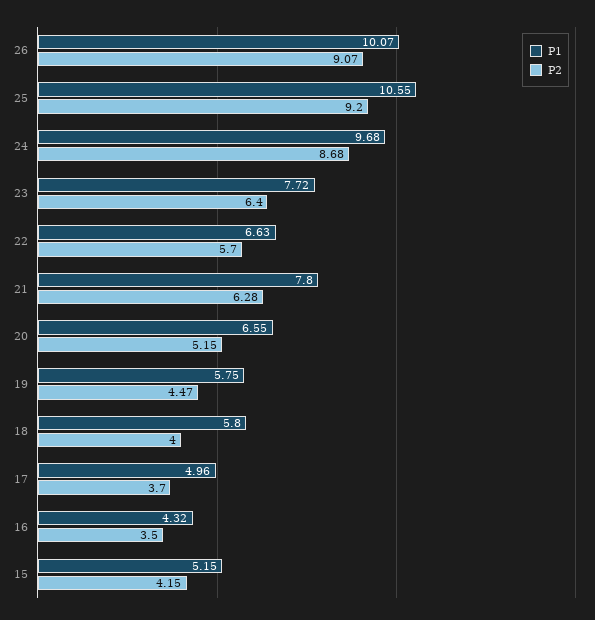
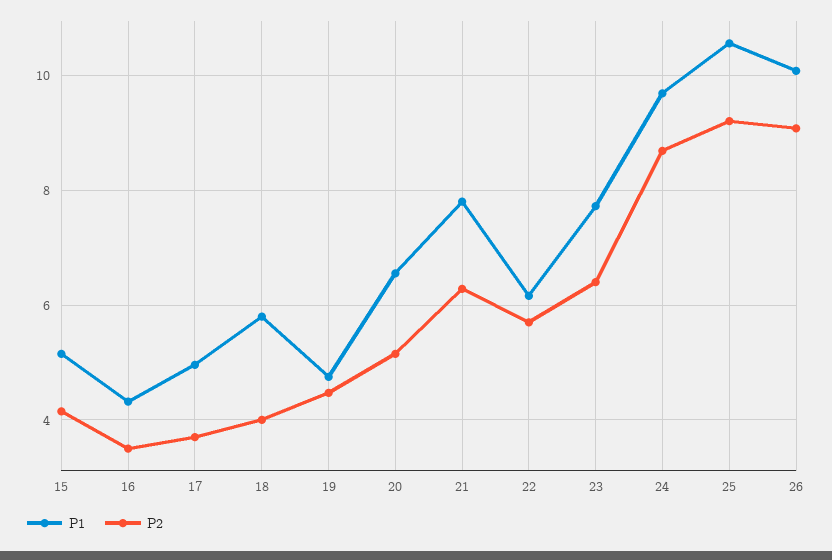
  {
    "P1": {
      "26": 10.07,
      "25": 10.55,
      "24": 9.68,
      "23": 7.72,
-     "22": 6.63,
+     "22": 6.2,
      "21": 7.8,
      "20": 6.55,
-     "19": 5.75,
+     "19": 4.8,
      "18": 5.8,
      "17": 4.96,
      "16": 4.32,
      "15": 5.15
    },
    "P2": {
      "26": 9.07,
      "25": 9.2,
      "24": 8.68,
      "23": 6.4,
      "22": 5.7,
      "21": 6.28,
      "20": 5.15,
      "19": 4.47,
      "18": 4,
      "17": 3.7,
      "16": 3.5,
      "15": 4.15
    }
  }

